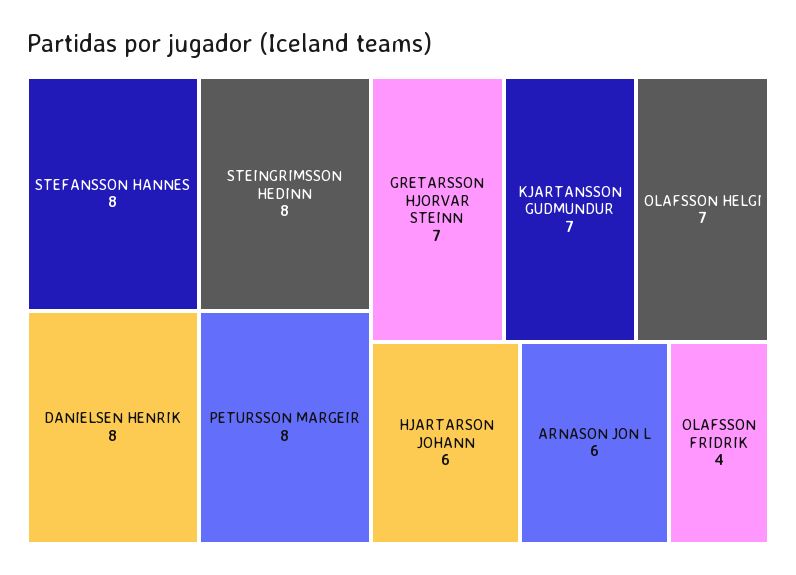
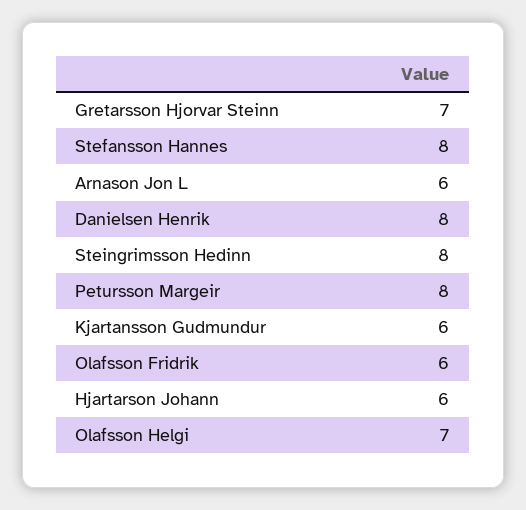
  {
    "STEFANSSON HANNES": 8,
    "STEINGRIMSSON HEDINN": 8,
    "DANIELSEN HENRIK": 8,
    "PETURSSON MARGEIR": 8,
    "GRETARSSON HJORVAR STEINN": 7,
-   "KJARTANSSON GUDMUNDUR": 7,
+   "KJARTANSSON GUDMUNDUR": 6,
    "OLAFSSON HELGI": 7,
    "HJARTARSON JOHANN": 6,
    "ARNASON JON L": 6,
-   "OLAFSSON FRIDRIK": 4
+   "OLAFSSON FRIDRIK": 6
  }

